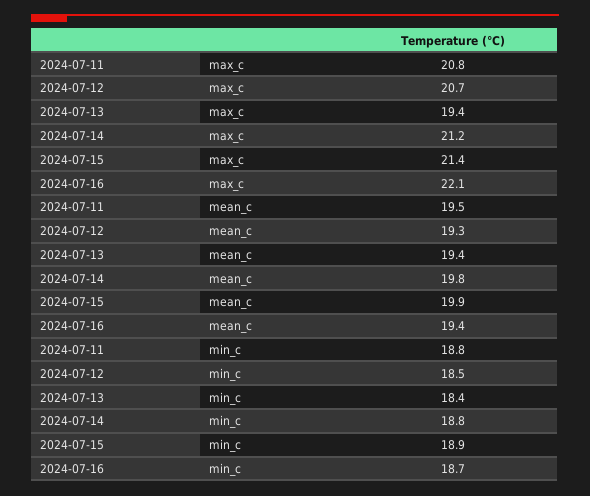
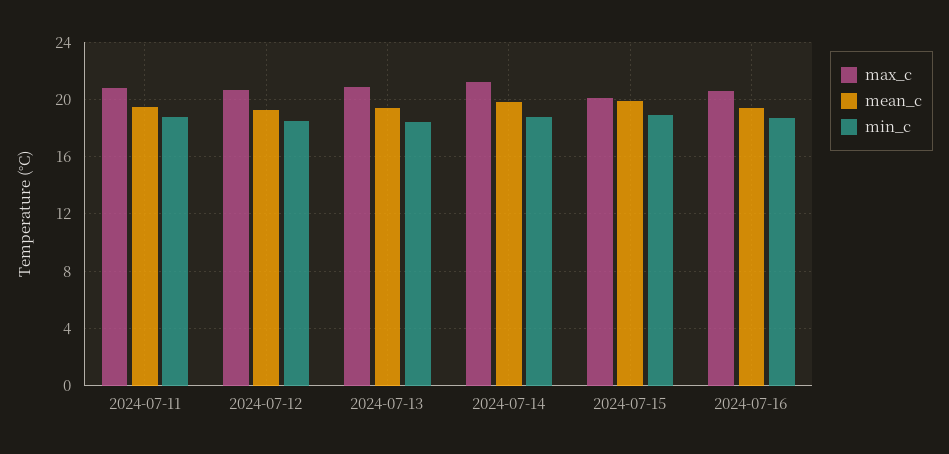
  {
    "max_c": {
      "2024-07-11": 20.8,
      "2024-07-12": 20.7,
-     "2024-07-13": 19.4,
+     "2024-07-13": 21,
      "2024-07-14": 21.2,
-     "2024-07-15": 21.4,
+     "2024-07-15": 20,
-     "2024-07-16": 22.1
+     "2024-07-16": 20.5
    },
    "mean_c": {
      "2024-07-11": 19.5,
      "2024-07-12": 19.3,
      "2024-07-13": 19.4,
      "2024-07-14": 19.8,
      "2024-07-15": 19.9,
      "2024-07-16": 19.4
    },
    "min_c": {
      "2024-07-11": 18.8,
      "2024-07-12": 18.5,
      "2024-07-13": 18.4,
      "2024-07-14": 18.8,
      "2024-07-15": 18.9,
      "2024-07-16": 18.7
    }
  }

